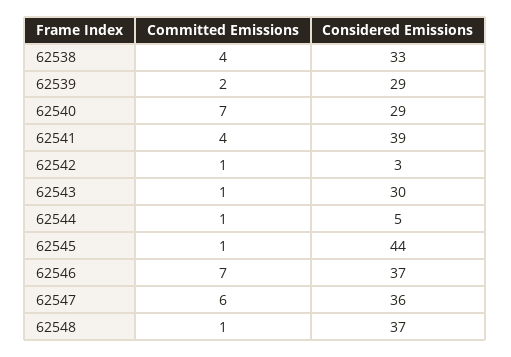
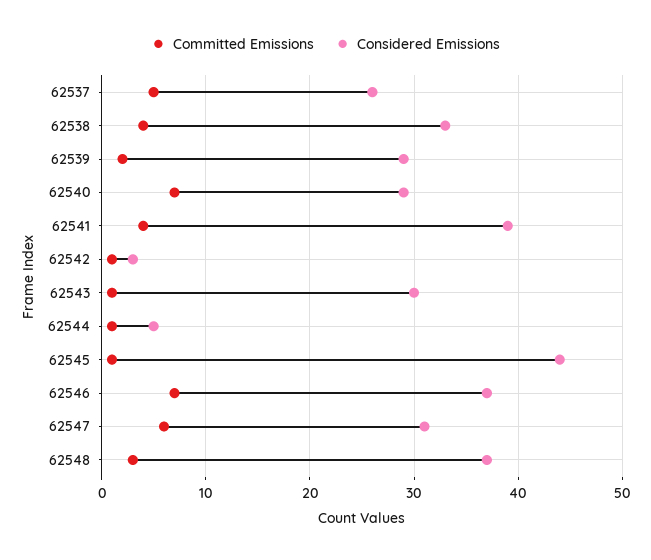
  {
    "Committed Emissions": {
      "62538": 4,
      "62539": 2,
      "62540": 7,
      "62541": 4,
      "62542": 1,
      "62543": 1,
      "62544": 1,
      "62545": 1,
      "62546": 7,
      "62547": 6,
-     "62548": 1
+     "62548": 3,
+     "62537": 5
    },
    "Considered Emissions": {
      "62538": 33,
      "62539": 29,
      "62540": 29,
      "62541": 39,
      "62542": 3,
      "62543": 30,
      "62544": 5,
      "62545": 44,
      "62546": 37,
-     "62547": 36,
+     "62547": 31,
-     "62548": 37
+     "62548": 37,
+     "62537": 26
    }
  }

